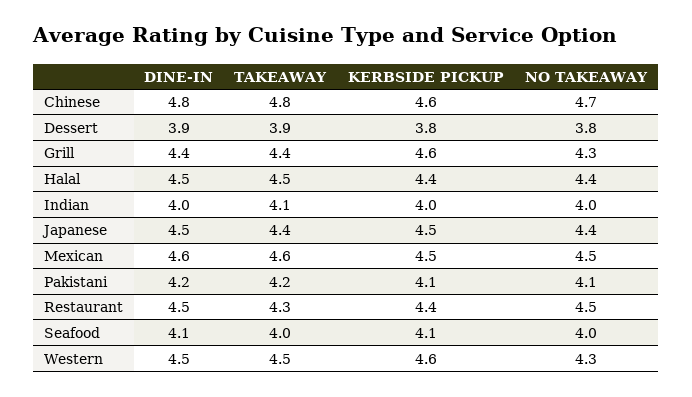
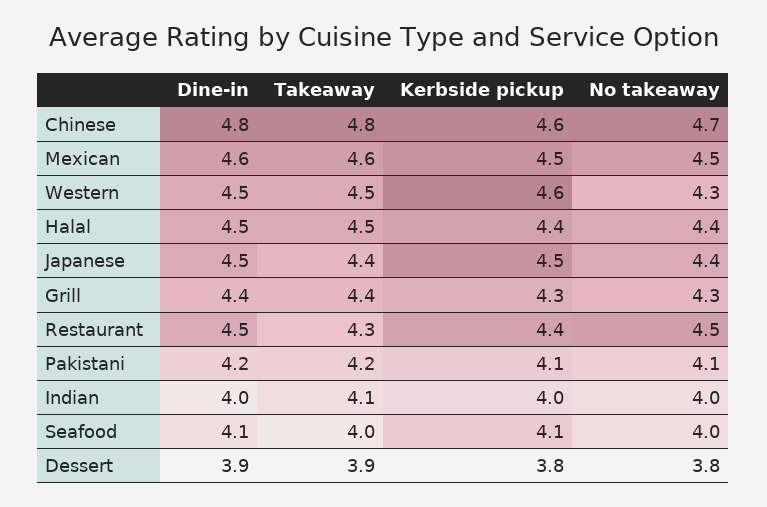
  {
    "DINE-IN": {
      "Chinese": 4.8,
      "Dessert": 3.9,
      "Grill": 4.4,
      "Halal": 4.5,
      "Indian": 4,
      "Japanese": 4.5,
      "Mexican": 4.6,
      "Pakistani": 4.2,
      "Restaurant": 4.5,
      "Seafood": 4.1,
      "Western": 4.5
    },
    "TAKEAWAY": {
      "Chinese": 4.8,
      "Dessert": 3.9,
      "Grill": 4.4,
      "Halal": 4.5,
      "Indian": 4.1,
      "Japanese": 4.4,
      "Mexican": 4.6,
      "Pakistani": 4.2,
      "Restaurant": 4.3,
      "Seafood": 4,
      "Western": 4.5
    },
    "KERBSIDE PICKUP": {
      "Chinese": 4.6,
      "Dessert": 3.8,
-     "Grill": 4.6,
+     "Grill": 4.3,
      "Halal": 4.4,
      "Indian": 4,
      "Japanese": 4.5,
      "Mexican": 4.5,
      "Pakistani": 4.1,
      "Restaurant": 4.4,
      "Seafood": 4.1,
      "Western": 4.6
    },
    "NO TAKEAWAY": {
      "Chinese": 4.7,
      "Dessert": 3.8,
      "Grill": 4.3,
      "Halal": 4.4,
      "Indian": 4,
      "Japanese": 4.4,
      "Mexican": 4.5,
      "Pakistani": 4.1,
      "Restaurant": 4.5,
      "Seafood": 4,
      "Western": 4.3
    }
  }

